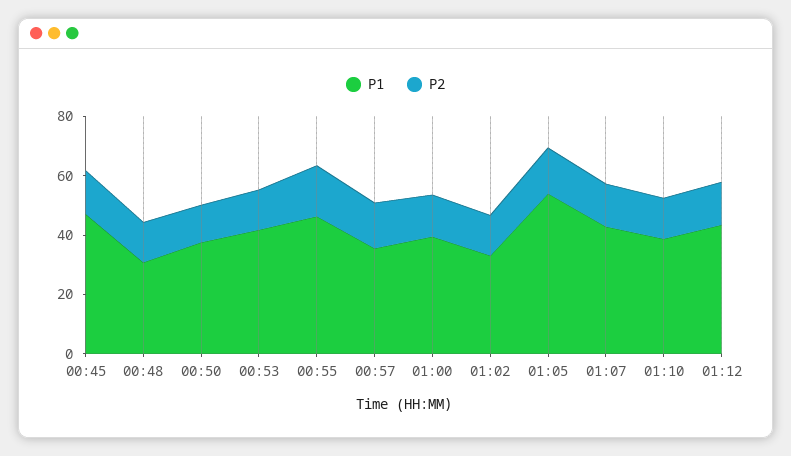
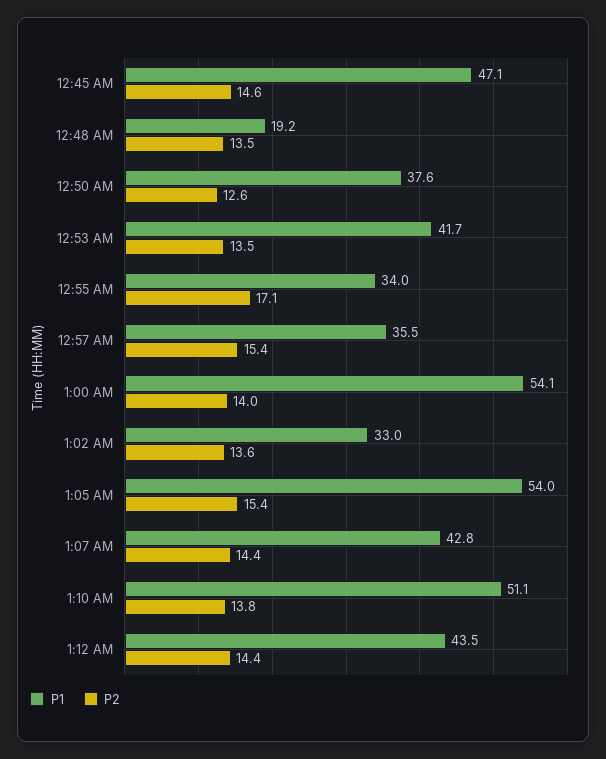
  {
    "P1": {
      "00:45": 47.1,
-     "00:48": 30,
+     "00:48": 19.2,
      "00:50": 37.6,
      "00:53": 41.7,
-     "00:55": 45,
+     "00:55": 34,
      "00:57": 35.5,
-     "01:00": 40,
+     "01:00": 54.1,
      "01:02": 33,
      "01:05": 54,
      "01:07": 42.8,
-     "01:10": 40,
+     "01:10": 51.1,
      "01:12": 43.5
    },
    "P2": {
      "00:45": 14.6,
      "00:48": 13.5,
      "00:50": 12.6,
      "00:53": 13.5,
      "00:55": 17.1,
      "00:57": 15.4,
      "01:00": 14,
      "01:02": 13.6,
      "01:05": 15.4,
      "01:07": 14.4,
      "01:10": 13.8,
      "01:12": 14.4
    }
  }

